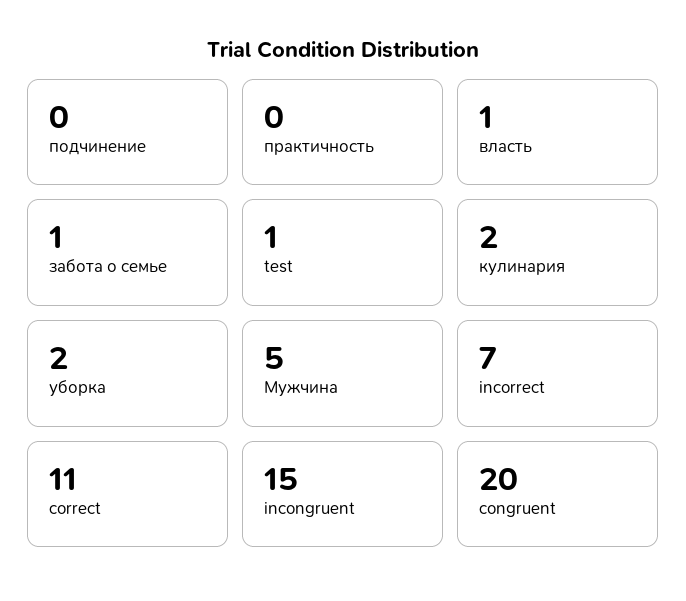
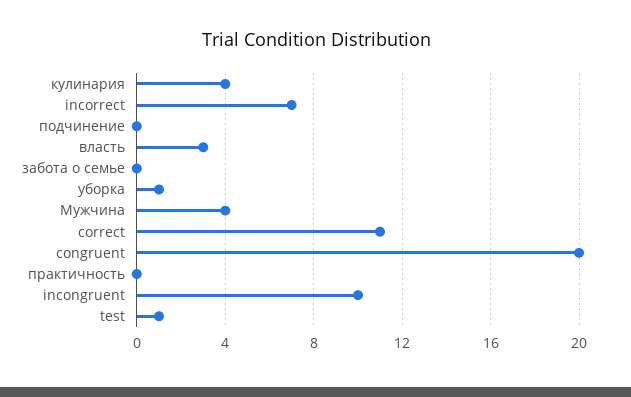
  {
    "подчинение": 0,
    "практичность": 0,
-   "власть": 1,
+   "власть": 3,
-   "забота о семье": 1,
+   "забота о семье": 0,
    "test": 1,
-   "кулинария": 2,
+   "кулинария": 4,
-   "уборка": 2,
+   "уборка": 1,
-   "Мужчина": 5,
+   "Мужчина": 4,
    "incorrect": 7,
    "correct": 11,
-   "incongruent": 15,
+   "incongruent": 10,
    "congruent": 20
  }

